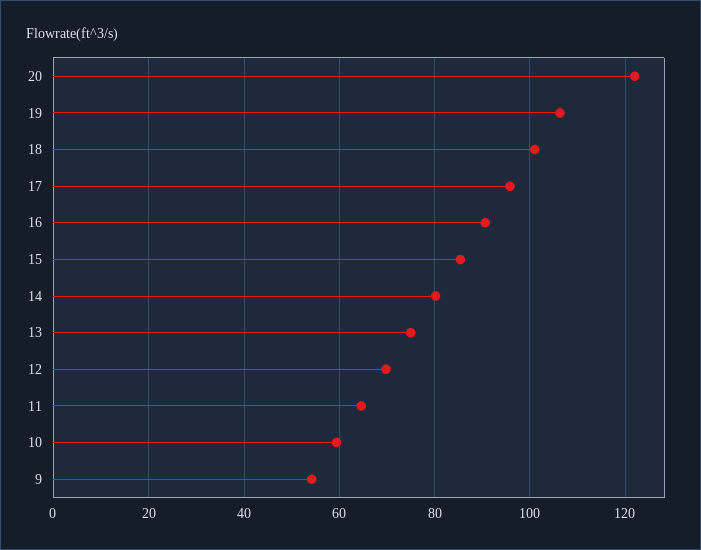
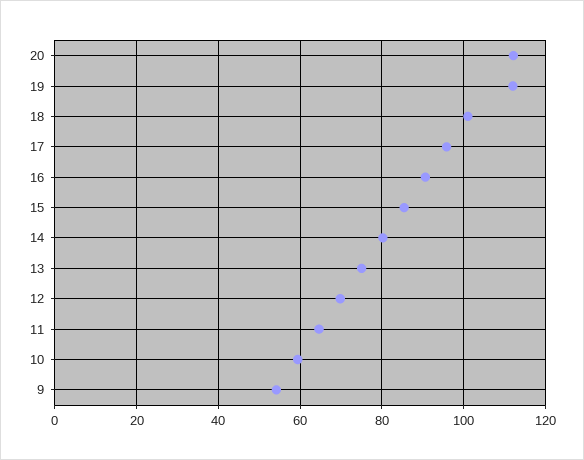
  {
-   "20": 122,
+   "20": 112,
-   "19": 106,
+   "19": 112,
    "18": 102,
    "17": 96,
    "16": 90,
    "15": 86,
    "14": 80,
    "13": 76,
    "12": 70,
    "11": 64,
    "10": 60,
    "9": 54
  }

